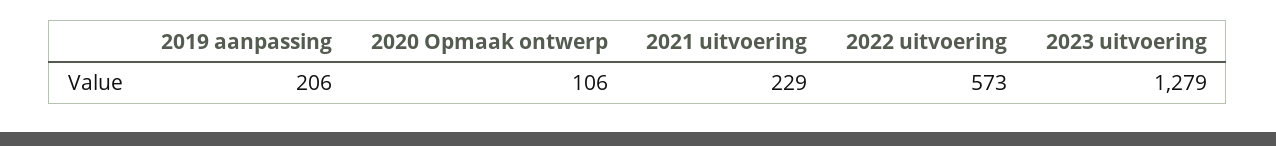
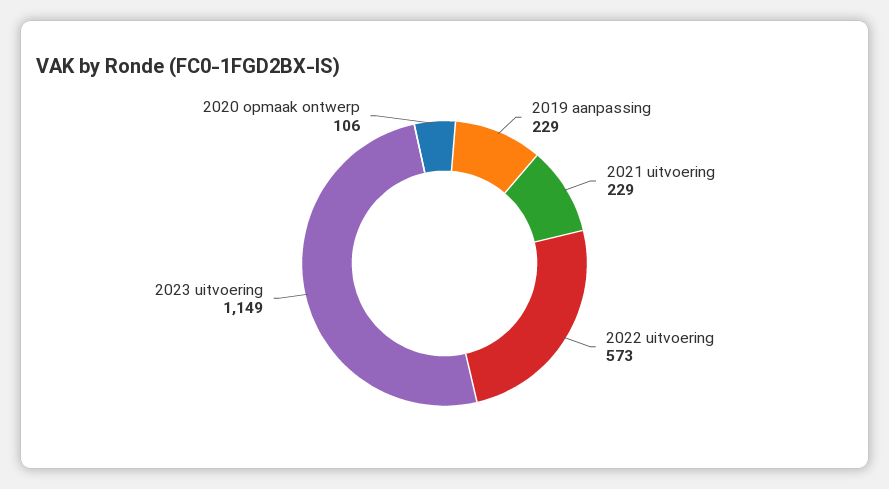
  {
-   "2019 aanpassing": 206,
+   "2019 aanpassing": 229,
    "2020 Opmaak ontwerp": 106,
    "2021 uitvoering": 229,
    "2022 uitvoering": 573,
-   "2023 uitvoering": 1279
+   "2023 uitvoering": 1149
  }

